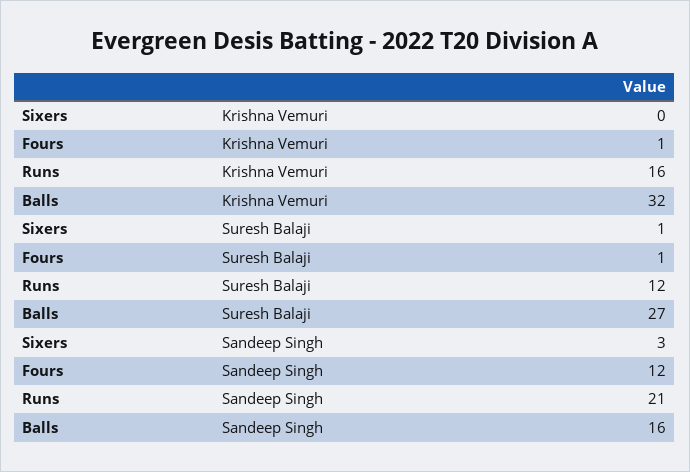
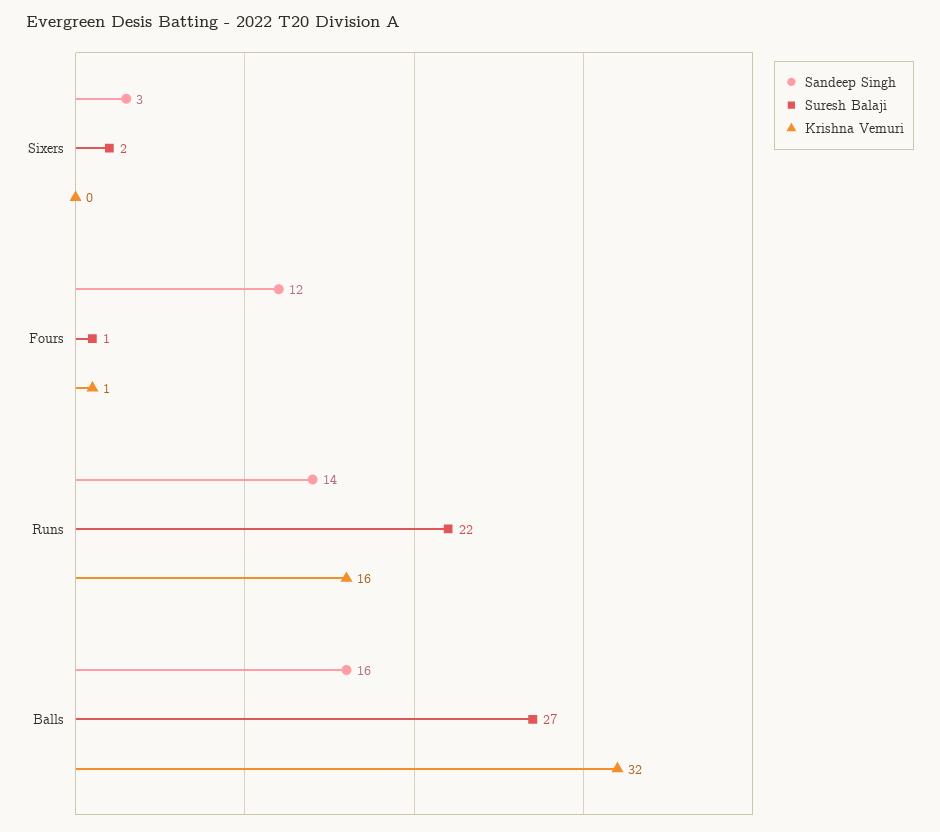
  {
    "Krishna Vemuri": {
      "Sixers": 0,
      "Fours": 1,
      "Runs": 16,
      "Balls": 32
    },
    "Suresh Balaji": {
-     "Sixers": 1,
+     "Sixers": 2,
      "Fours": 1,
-     "Runs": 12,
+     "Runs": 22,
      "Balls": 27
    },
    "Sandeep Singh": {
      "Sixers": 3,
      "Fours": 12,
-     "Runs": 21,
+     "Runs": 14,
      "Balls": 16
    }
  }

